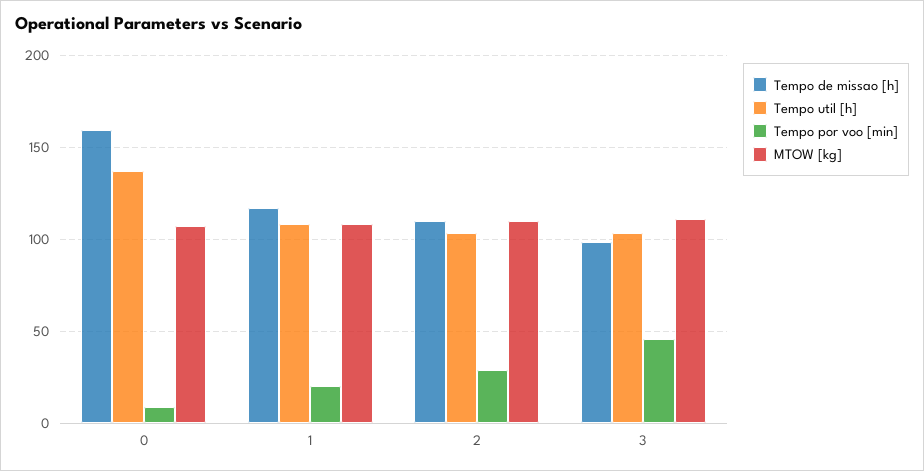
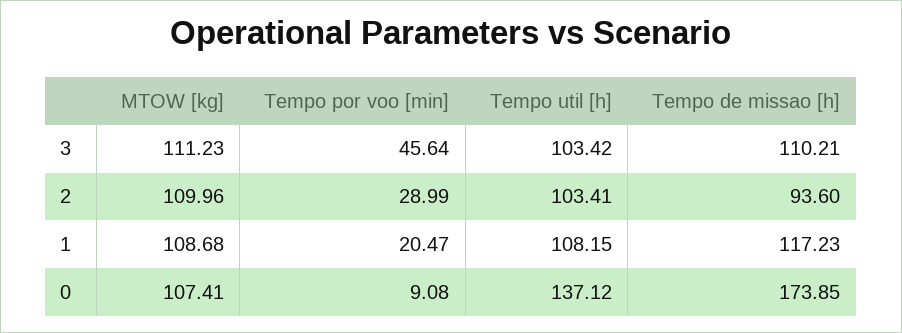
  {
    "Tempo de missao [h]": {
-     "0": 160,
+     "0": 173.85,
      "1": 117.23,
-     "2": 110,
+     "2": 93.6,
-     "3": 100
+     "3": 110.21
    },
    "Tempo util [h]": {
      "0": 137.12,
      "1": 108.15,
      "2": 103.41,
      "3": 103.42
    },
    "Tempo por voo [min]": {
      "0": 9.08,
      "1": 20.47,
      "2": 28.99,
      "3": 45.64
    },
    "MTOW [kg]": {
      "0": 107.41,
      "1": 108.68,
      "2": 109.96,
      "3": 111.23
    }
  }

